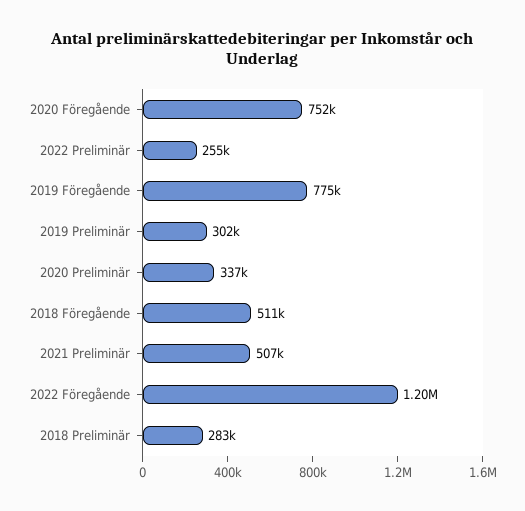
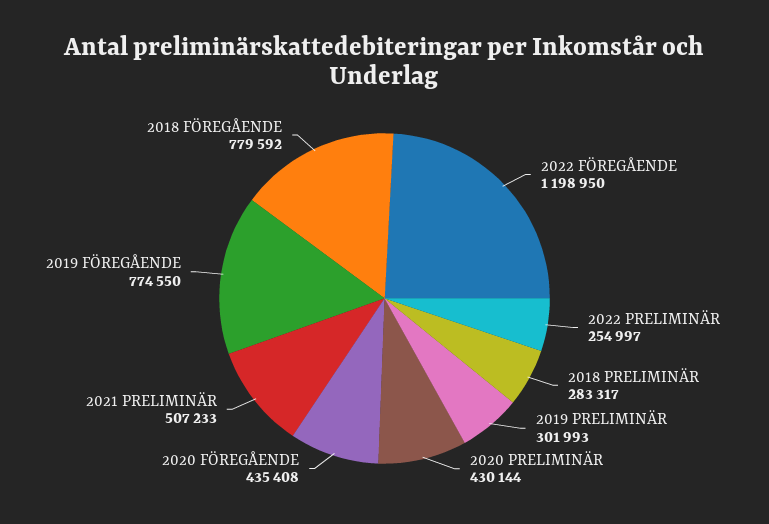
  {
-   "2020 Föregående": 752000,
+   "2020 Föregående": 435408,
    "2022 Preliminär": 254997,
    "2019 Föregående": 774550,
    "2019 Preliminär": 301993,
-   "2020 Preliminär": 337000,
+   "2020 Preliminär": 430144,
-   "2018 Föregående": 511000,
+   "2018 Föregående": 779592,
    "2021 Preliminär": 507233,
    "2022 Föregående": 1198950,
    "2018 Preliminär": 283317
  }

